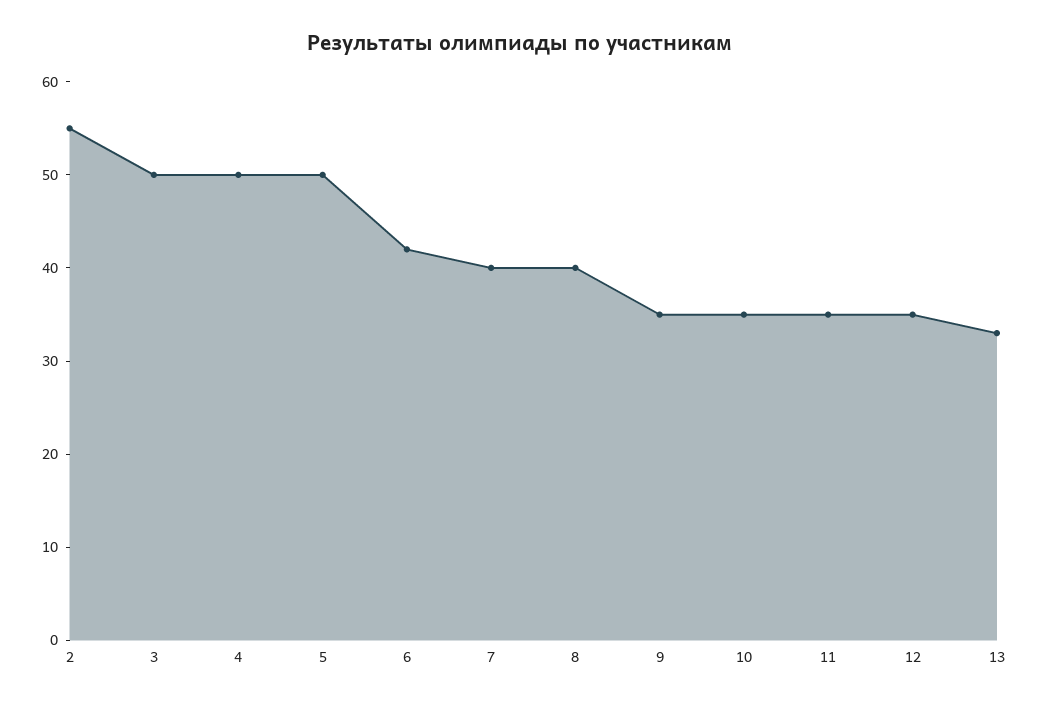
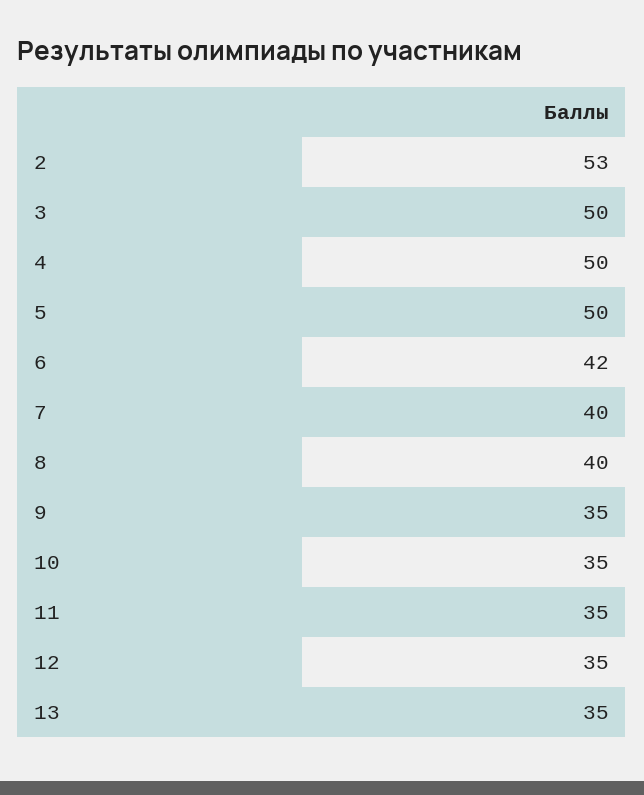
  {
-   "2": 55,
+   "2": 53,
    "3": 50,
    "4": 50,
    "5": 50,
    "6": 42,
    "7": 40,
    "8": 40,
    "9": 35,
    "10": 35,
    "11": 35,
    "12": 35,
-   "13": 33
+   "13": 35
  }

